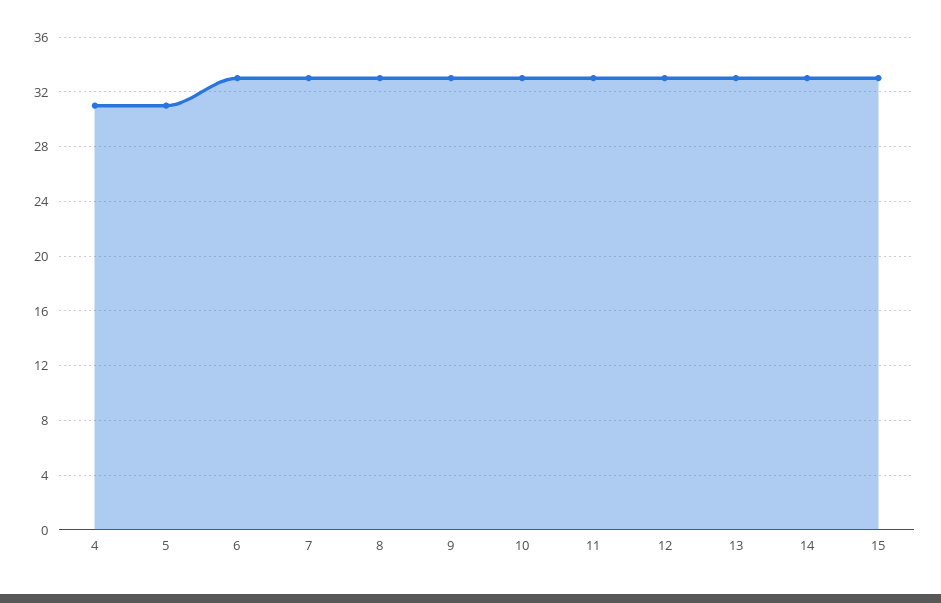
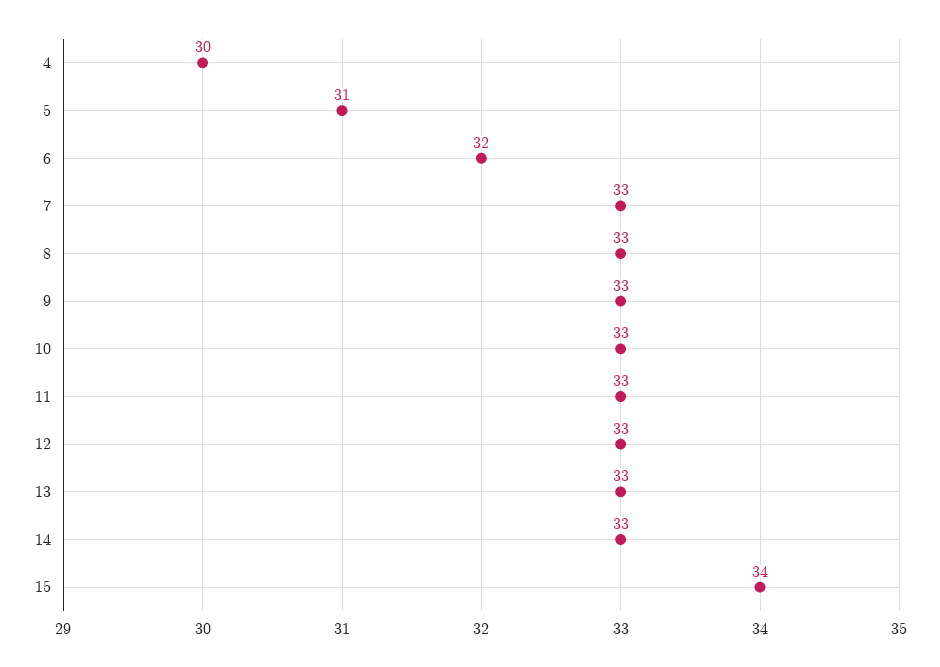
  {
-   "4": 31,
+   "4": 30,
    "5": 31,
-   "6": 33,
+   "6": 32,
    "7": 33,
    "8": 33,
    "9": 33,
    "10": 33,
    "11": 33,
    "12": 33,
    "13": 33,
    "14": 33,
-   "15": 33
+   "15": 34
  }

